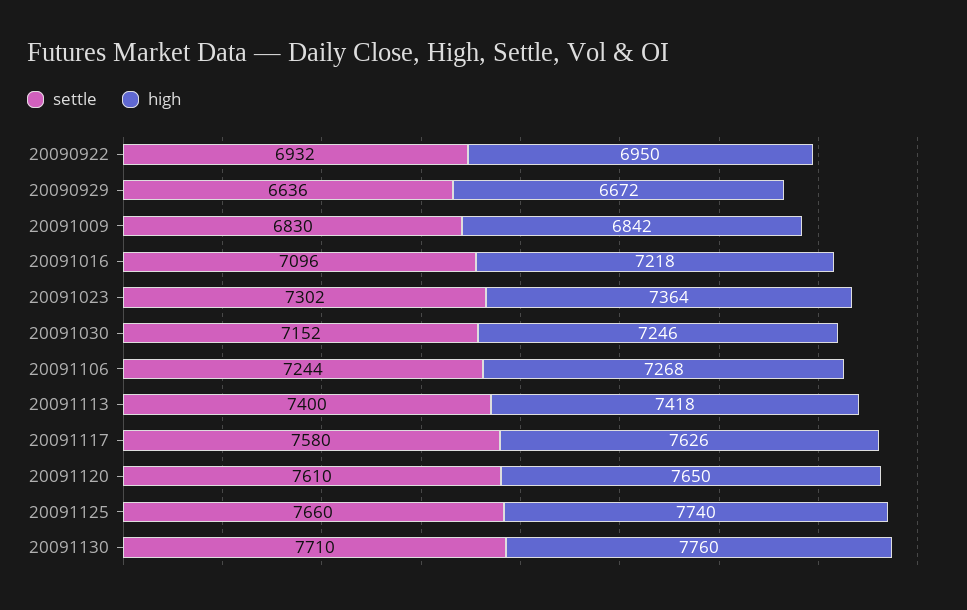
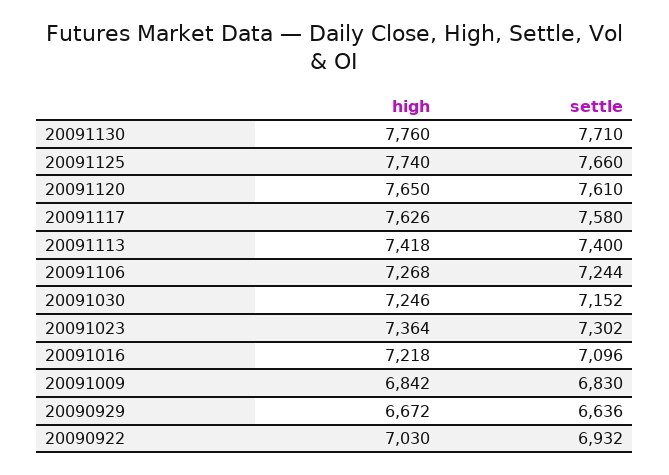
  {
    "settle": {
      "20090922": 6932,
      "20090929": 6636,
      "20091009": 6830,
      "20091016": 7096,
      "20091023": 7302,
      "20091030": 7152,
      "20091106": 7244,
      "20091113": 7400,
      "20091117": 7580,
      "20091120": 7610,
      "20091125": 7660,
      "20091130": 7710
    },
    "high": {
-     "20090922": 6950,
+     "20090922": 7030,
      "20090929": 6672,
      "20091009": 6842,
      "20091016": 7218,
      "20091023": 7364,
      "20091030": 7246,
      "20091106": 7268,
      "20091113": 7418,
      "20091117": 7626,
      "20091120": 7650,
      "20091125": 7740,
      "20091130": 7760
    }
  }

